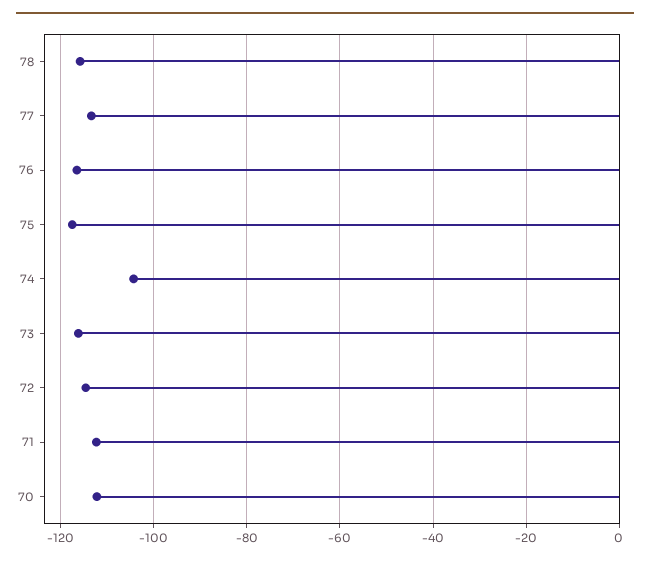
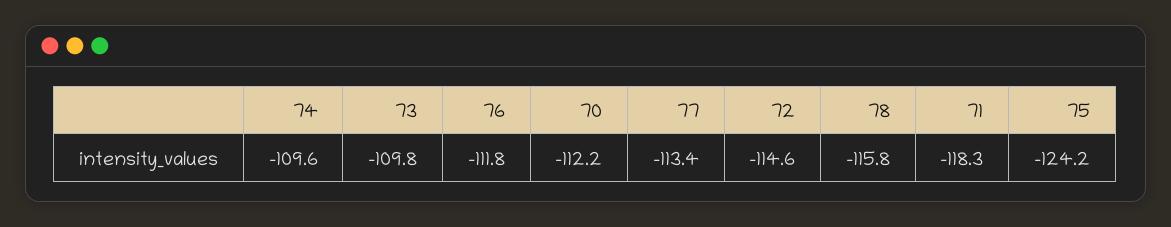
  {
    "78": -115.8,
    "77": -113.4,
-   "76": -116,
+   "76": -111.8,
-   "75": -118,
+   "75": -124.2,
-   "74": -104,
+   "74": -109.6,
-   "73": -116,
+   "73": -109.8,
    "72": -114.6,
-   "71": -112,
+   "71": -118.3,
    "70": -112.2
  }

